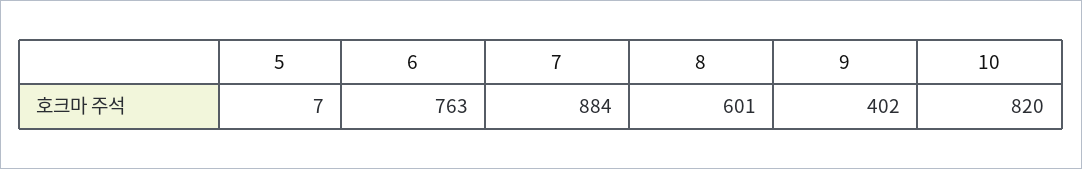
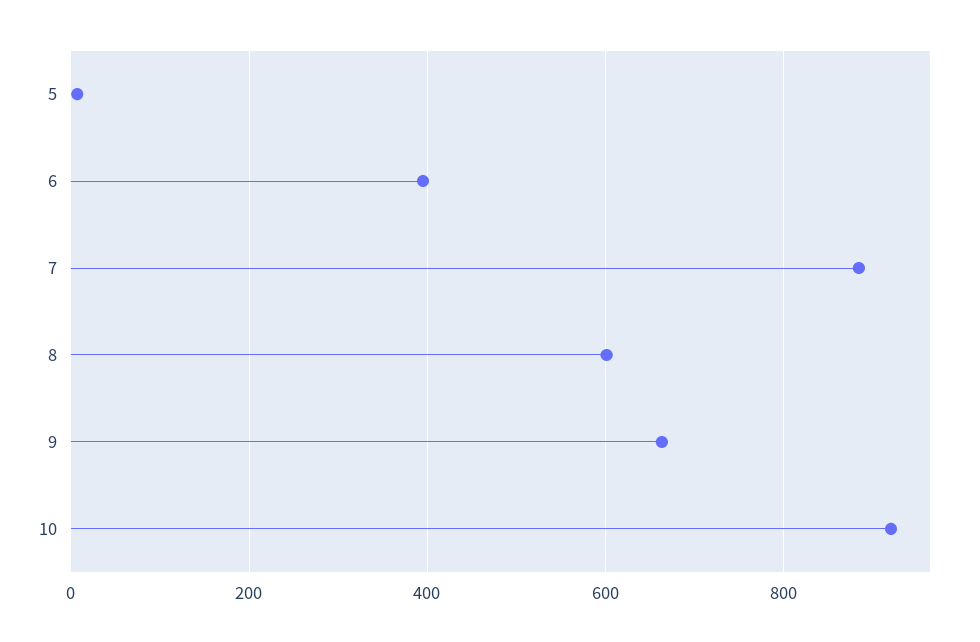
  {
    "5": 7,
-   "6": 763,
+   "6": 400,
    "7": 884,
    "8": 601,
-   "9": 402,
+   "9": 660,
-   "10": 820
+   "10": 920
  }

